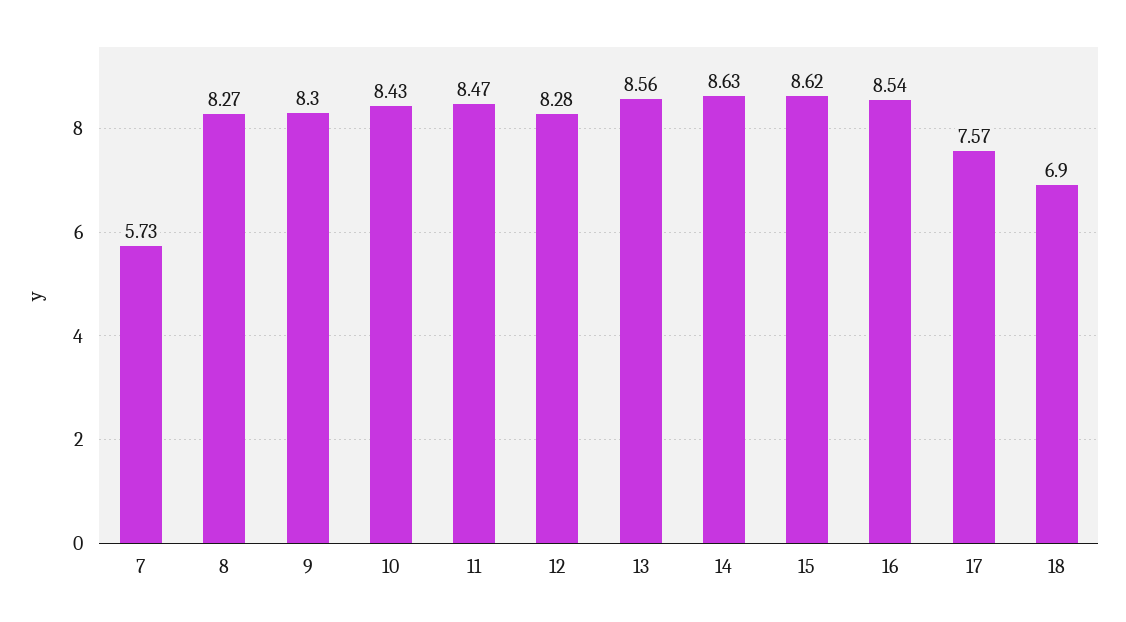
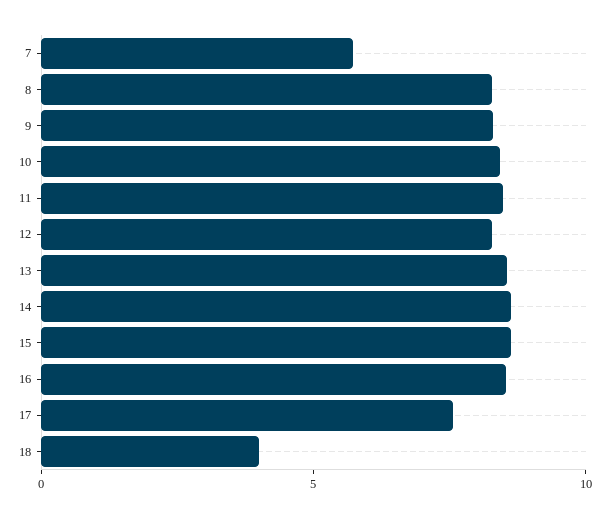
  {
    "7": 5.73,
    "8": 8.27,
    "9": 8.3,
    "10": 8.43,
    "11": 8.47,
    "12": 8.28,
    "13": 8.56,
    "14": 8.63,
    "15": 8.62,
    "16": 8.54,
    "17": 7.57,
-   "18": 6.9
+   "18": 4
  }

